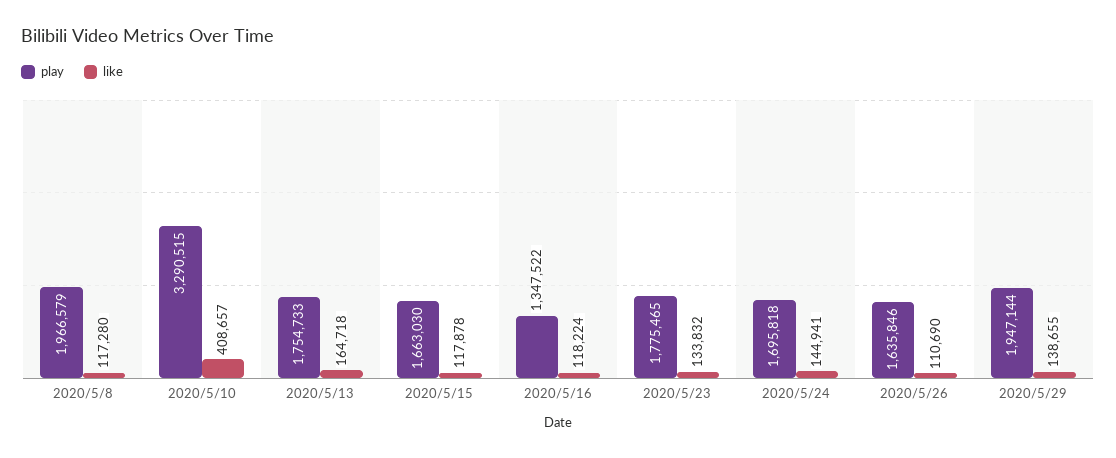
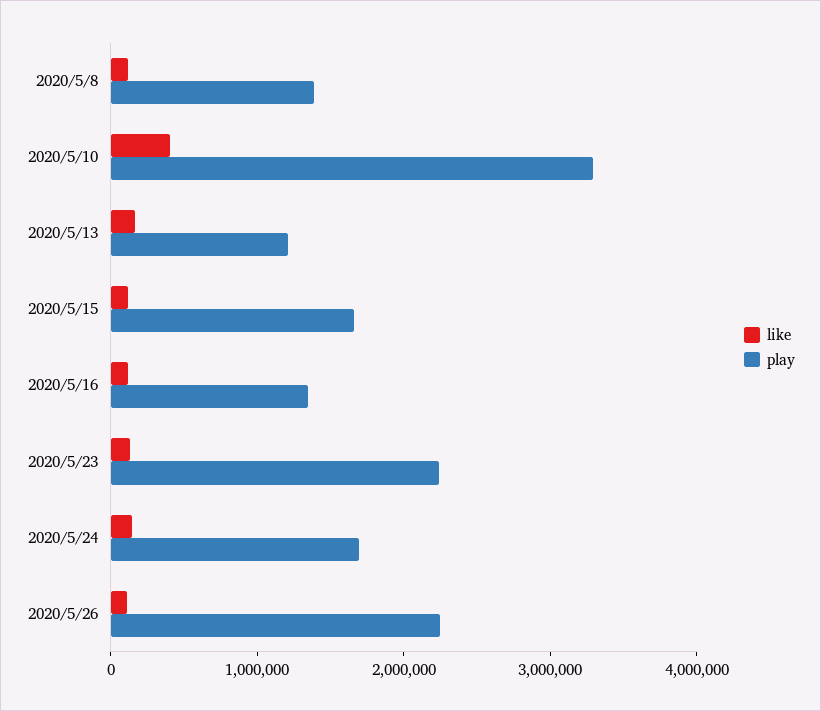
  {
    "play": {
-     "2020/5/8": 1966579,
+     "2020/5/8": 1400000,
      "2020/5/10": 3290515,
-     "2020/5/13": 1754733,
+     "2020/5/13": 1200000,
      "2020/5/15": 1663030,
      "2020/5/16": 1347522,
-     "2020/5/23": 1775465,
+     "2020/5/23": 2200000,
      "2020/5/24": 1695818,
-     "2020/5/26": 1635846,
+     "2020/5/26": 2200000
-     "2020/5/29": 1947144
    },
    "like": {
      "2020/5/8": 117280,
      "2020/5/10": 408657,
      "2020/5/13": 164718,
      "2020/5/15": 117878,
      "2020/5/16": 118224,
      "2020/5/23": 133832,
      "2020/5/24": 144941,
-     "2020/5/26": 110690,
+     "2020/5/26": 110690
-     "2020/5/29": 138655
    }
  }

